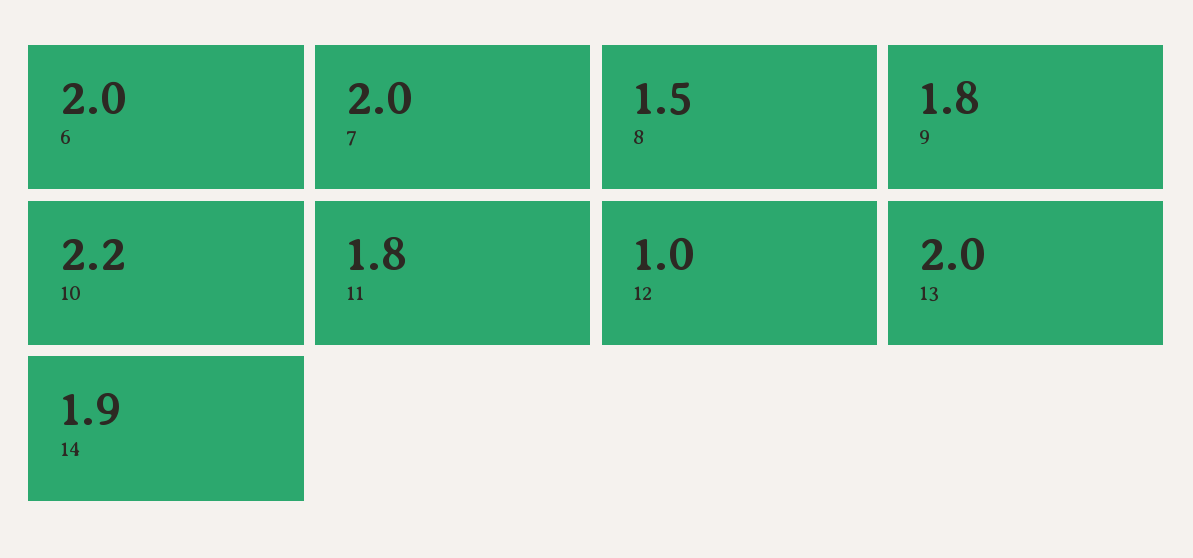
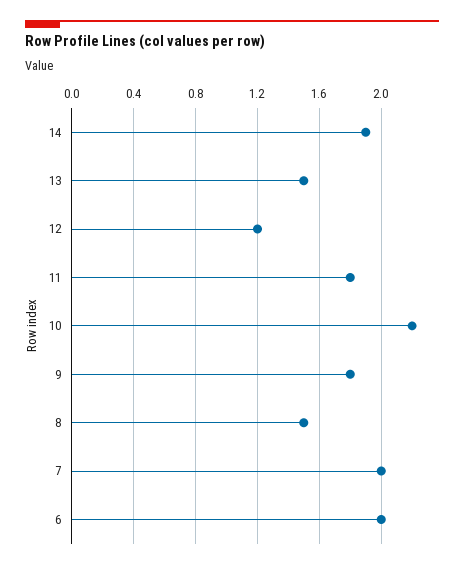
  {
    "6": 2,
    "7": 2,
    "8": 1.5,
    "9": 1.8,
    "10": 2.2,
    "11": 1.8,
-   "12": 1,
+   "12": 1.2,
-   "13": 2,
+   "13": 1.5,
    "14": 1.9
  }

